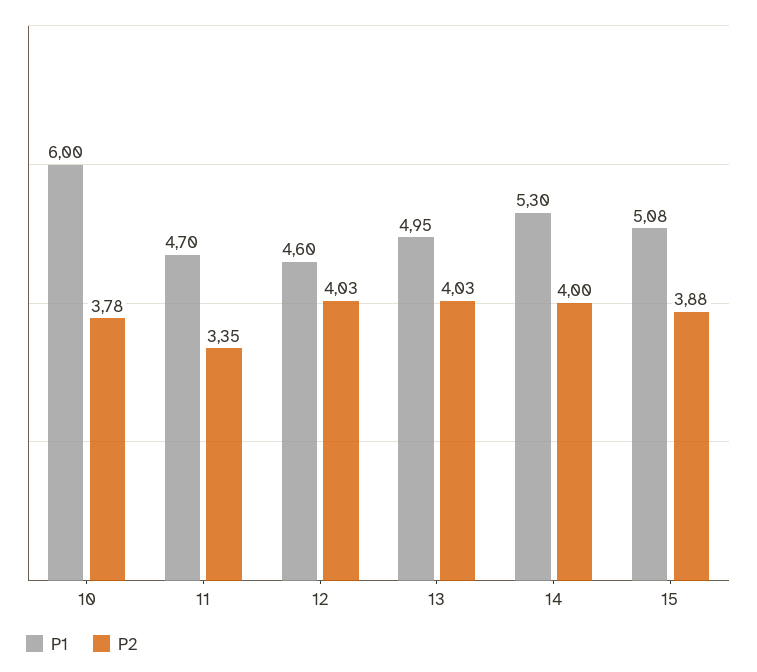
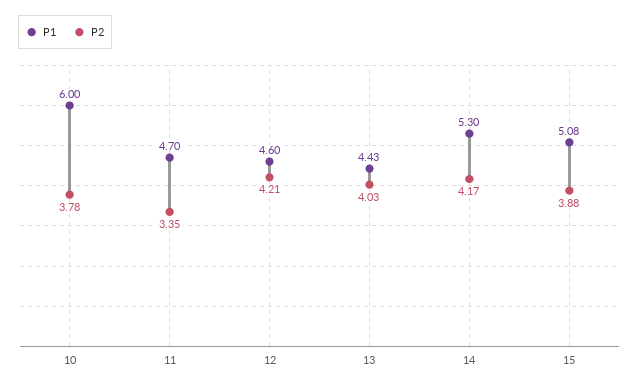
  {
    "P1": {
      "10": 6,
      "11": 4.7,
      "12": 4.6,
-     "13": 4.95,
+     "13": 4.43,
      "14": 5.3,
      "15": 5.08
    },
    "P2": {
      "10": 3.78,
      "11": 3.35,
-     "12": 4.03,
+     "12": 4.21,
      "13": 4.03,
-     "14": 4,
+     "14": 4.17,
      "15": 3.88
    }
  }

